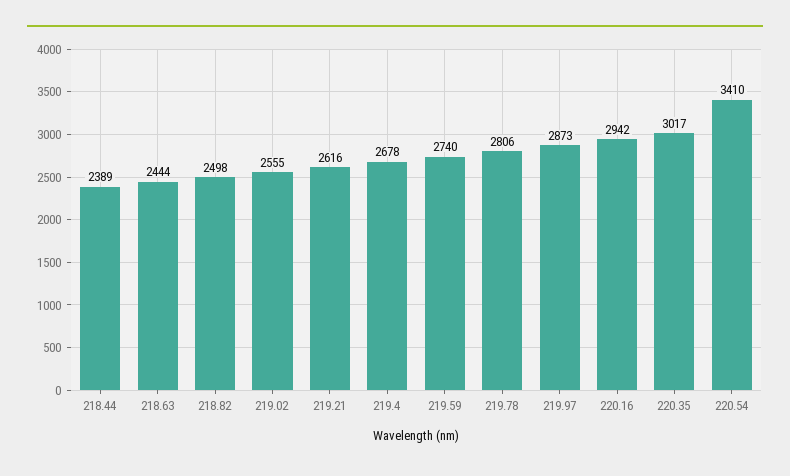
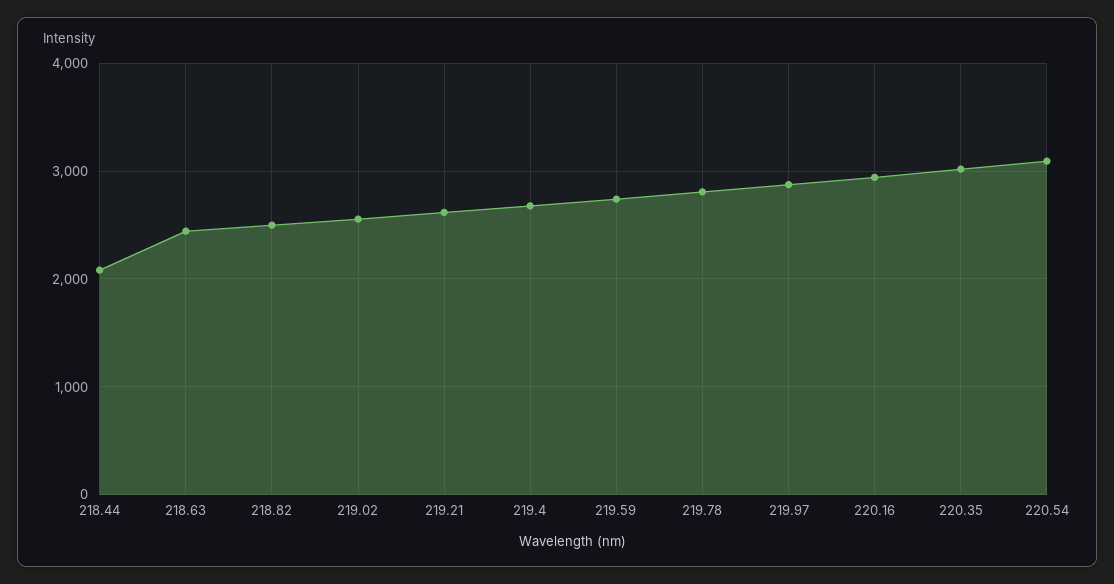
  {
-   "218.44": 2389,
+   "218.44": 2100,
    "218.63": 2444,
    "218.82": 2498,
    "219.02": 2555,
    "219.21": 2616,
    "219.4": 2678,
    "219.59": 2740,
    "219.78": 2806,
    "219.97": 2873,
    "220.16": 2942,
    "220.35": 3017,
-   "220.54": 3410
+   "220.54": 3100
  }

